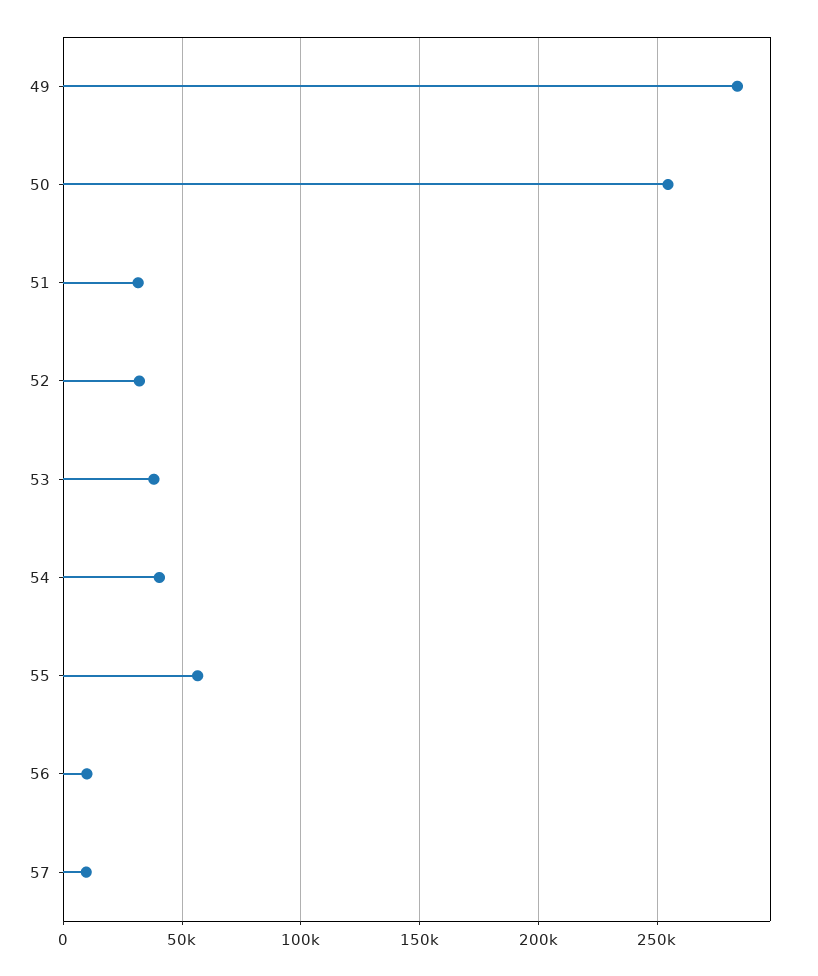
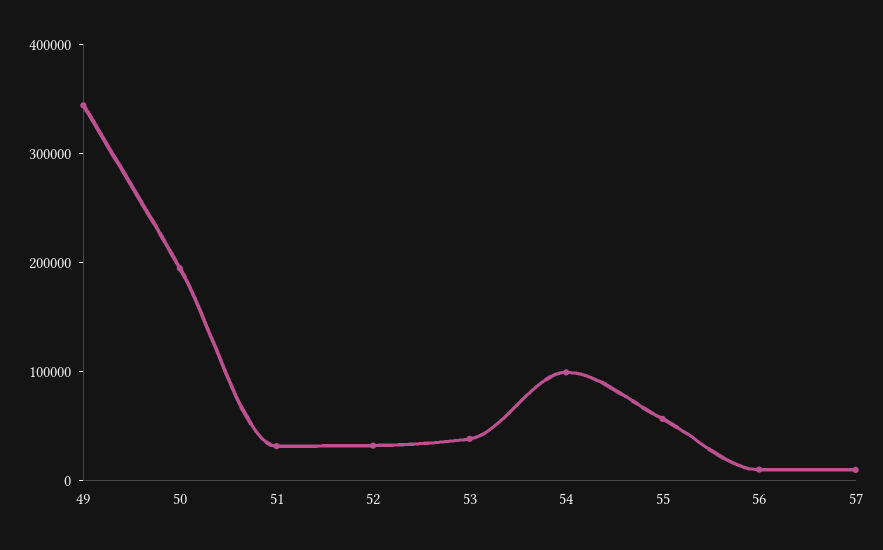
  {
-   "49": 285000,
+   "49": 340000,
-   "50": 255000,
+   "50": 200000,
    "51": 30000,
    "52": 30000,
    "53": 40000,
-   "54": 40000,
+   "54": 100000,
    "55": 55000,
    "56": 10000,
    "57": 10000
  }

